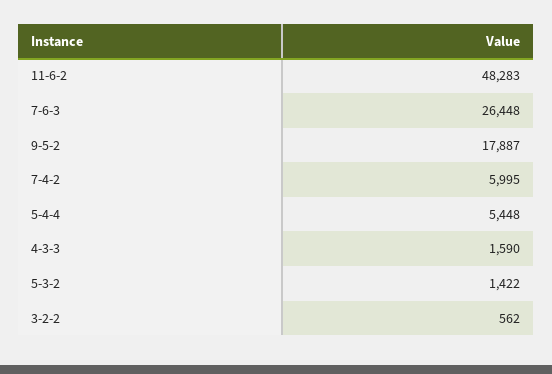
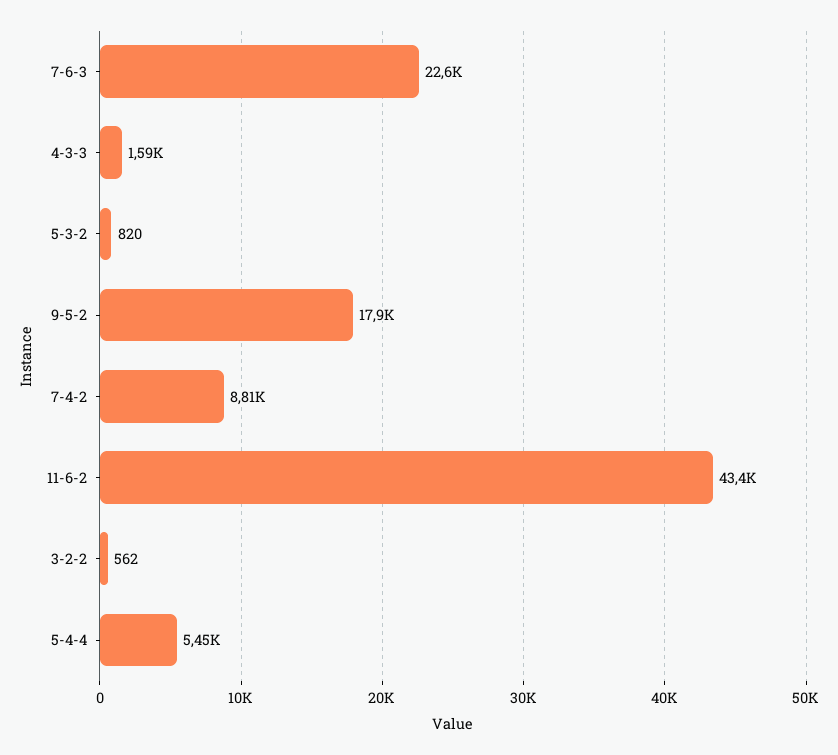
  {
-   "11-6-2": 48283,
+   "11-6-2": 43400,
-   "7-6-3": 26448,
+   "7-6-3": 22600,
    "9-5-2": 17887,
-   "7-4-2": 5995,
+   "7-4-2": 8810,
    "5-4-4": 5448,
    "4-3-3": 1590,
-   "5-3-2": 1422,
+   "5-3-2": 820,
    "3-2-2": 562
  }

